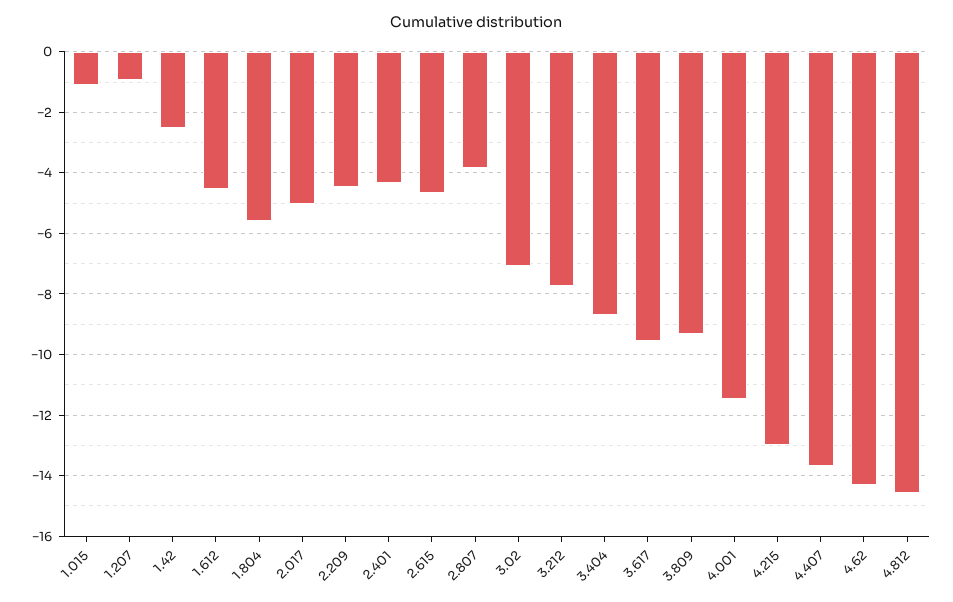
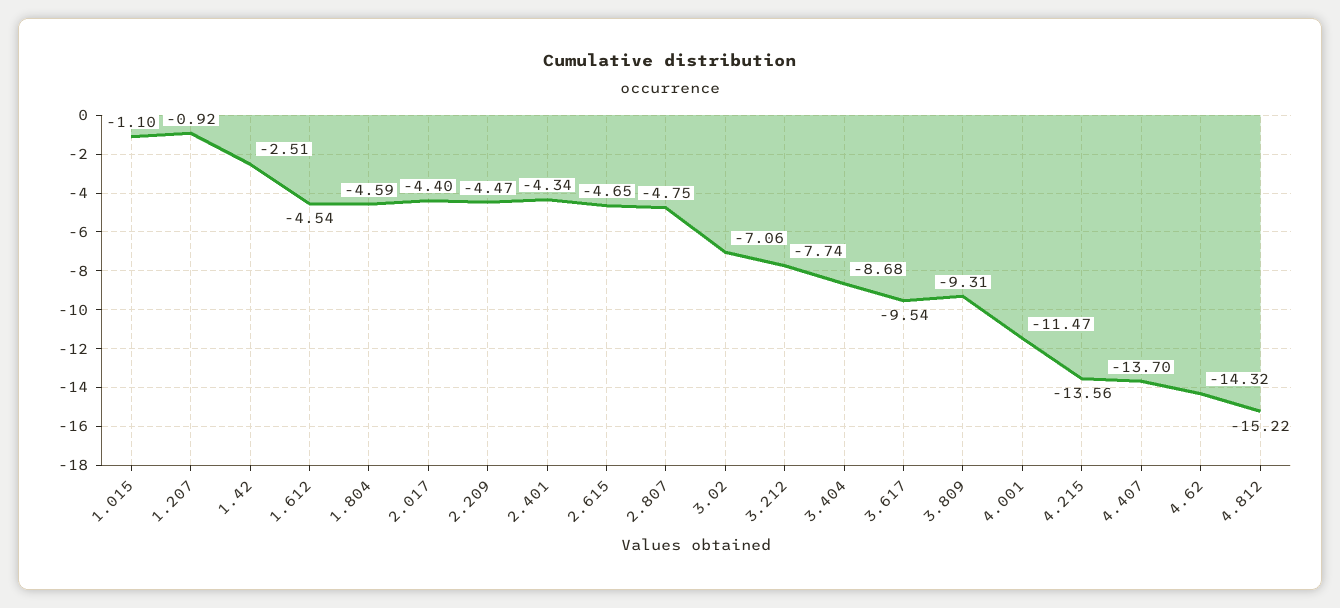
  {
    "1.015": -1.1,
    "1.207": -0.92,
    "1.42": -2.51,
    "1.612": -4.54,
-   "1.804": -5.6,
+   "1.804": -4.59,
-   "2.017": -5,
+   "2.017": -4.4,
    "2.209": -4.47,
    "2.401": -4.34,
    "2.615": -4.65,
-   "2.807": -3.8,
+   "2.807": -4.75,
    "3.02": -7.06,
    "3.212": -7.74,
    "3.404": -8.68,
    "3.617": -9.54,
    "3.809": -9.31,
    "4.001": -11.47,
-   "4.215": -13,
+   "4.215": -13.56,
    "4.407": -13.7,
    "4.62": -14.32,
-   "4.812": -14.6
+   "4.812": -15.22
  }

